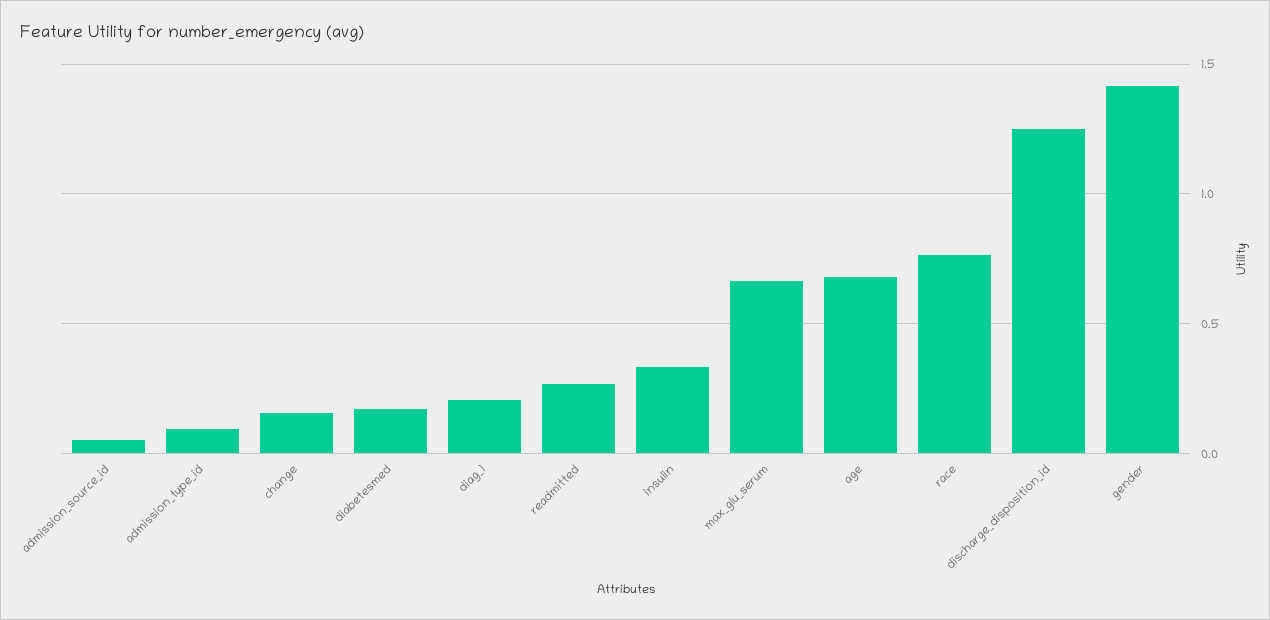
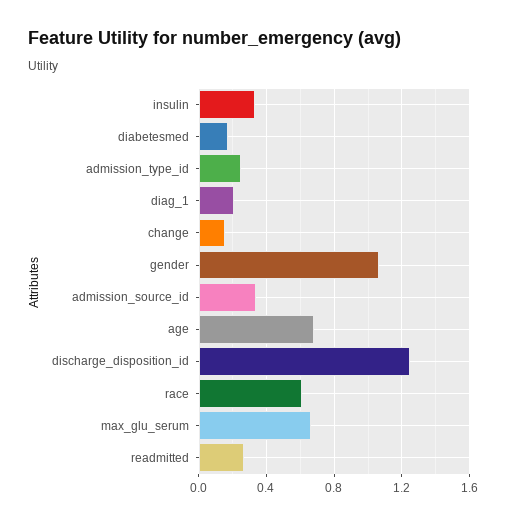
  {
-   "admission_source_id": 0.05,
+   "admission_source_id": 0.35,
-   "admission_type_id": 0.1,
+   "admission_type_id": 0.25,
    "change": 0.15,
    "diabetesmed": 0.15,
    "diag_1": 0.2,
    "readmitted": 0.25,
    "insulin": 0.35,
    "max_glu_serum": 0.65,
    "age": 0.7,
-   "race": 0.75,
+   "race": 0.6,
    "discharge_disposition_id": 1.25,
-   "gender": 1.4
+   "gender": 1.05
  }

